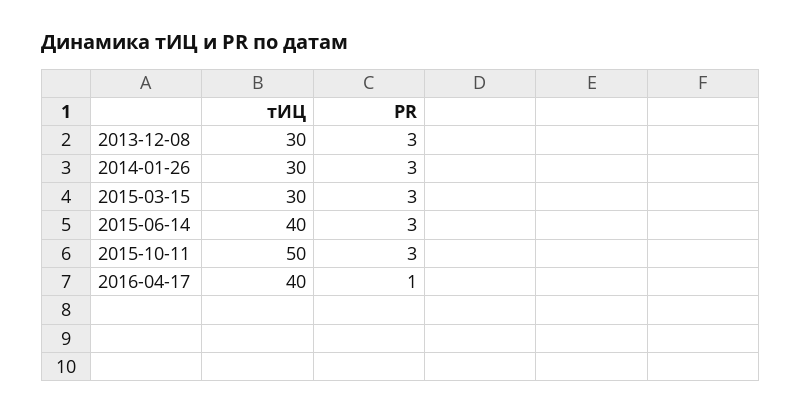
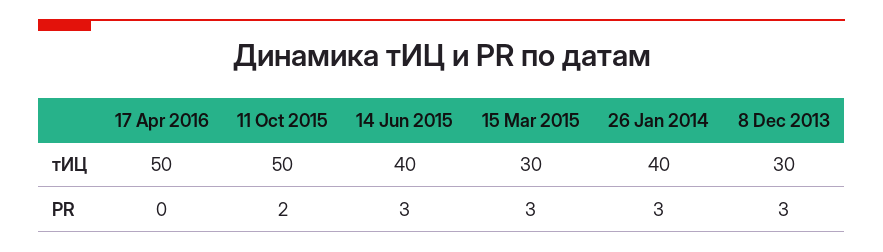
  {
    "тИЦ": {
      "2013-12-08": 30,
-     "2014-01-26": 30,
+     "2014-01-26": 40,
      "2015-03-15": 30,
      "2015-06-14": 40,
      "2015-10-11": 50,
-     "2016-04-17": 40
+     "2016-04-17": 50
    },
    "PR": {
      "2013-12-08": 3,
      "2014-01-26": 3,
      "2015-03-15": 3,
      "2015-06-14": 3,
-     "2015-10-11": 3,
+     "2015-10-11": 2,
-     "2016-04-17": 1
+     "2016-04-17": 0
    }
  }

